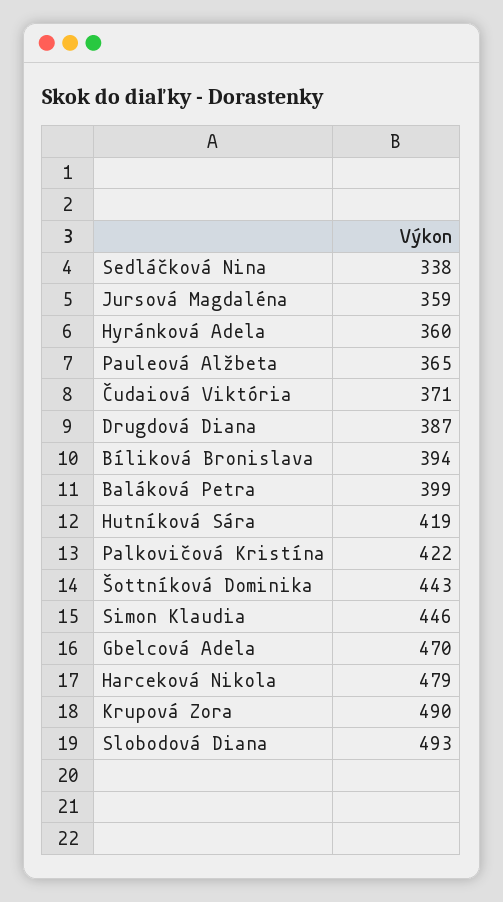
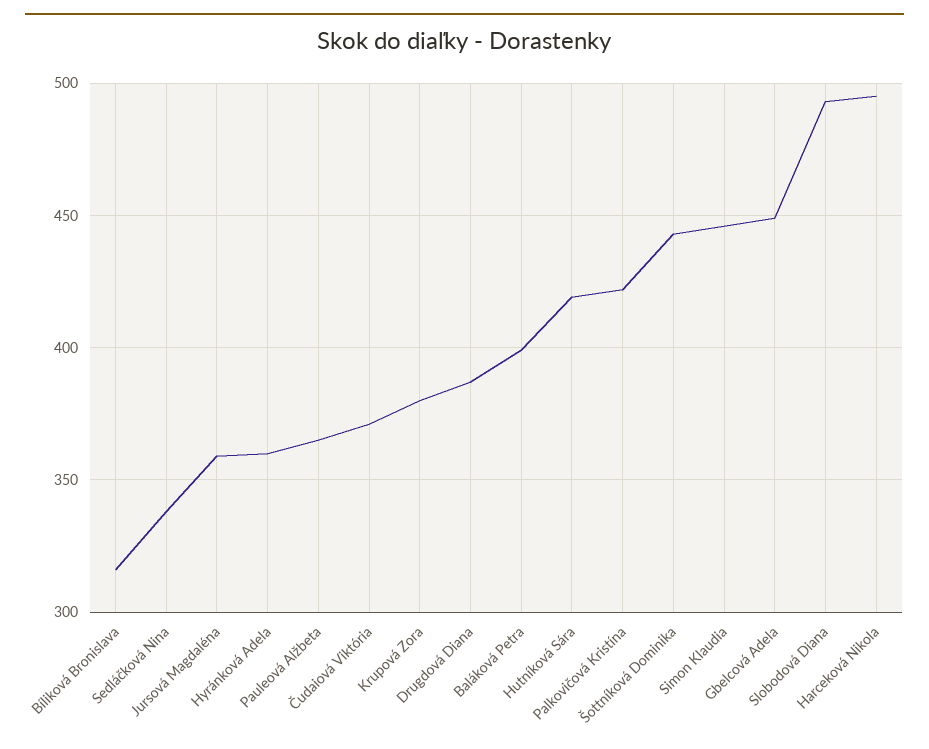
  {
    "Sedláčková Nina": 338,
    "Jursová Magdaléna": 359,
    "Hyránková Adela": 360,
    "Pauleová Alžbeta": 365,
    "Čudaiová Viktória": 371,
    "Drugdová Diana": 387,
-   "Bíliková Bronislava": 394,
+   "Bíliková Bronislava": 315,
    "Baláková Petra": 399,
    "Hutníková Sára": 419,
    "Palkovičová Kristína": 422,
    "Šottníková Dominika": 443,
    "Simon Klaudia": 446,
-   "Gbelcová Adela": 470,
+   "Gbelcová Adela": 450,
-   "Harceková Nikola": 479,
+   "Harceková Nikola": 495,
-   "Krupová Zora": 490,
+   "Krupová Zora": 380,
    "Slobodová Diana": 493
  }

